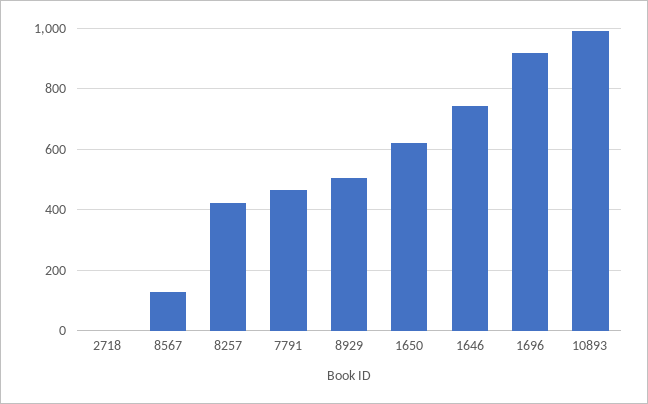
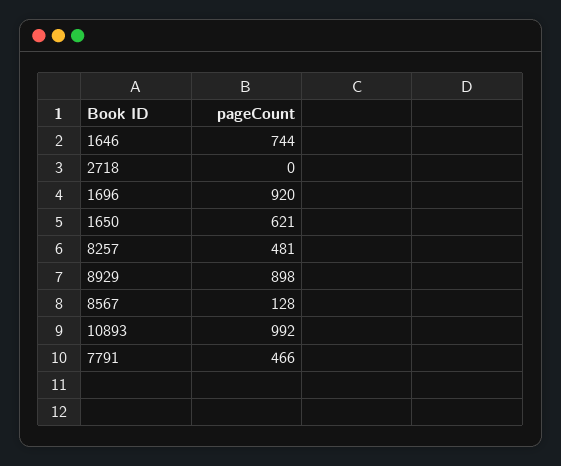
  {
    "2718": 0,
    "8567": 128,
-   "8257": 420,
+   "8257": 481,
    "7791": 466,
-   "8929": 500,
+   "8929": 898,
    "1650": 621,
    "1646": 744,
    "1696": 920,
    "10893": 992
  }

